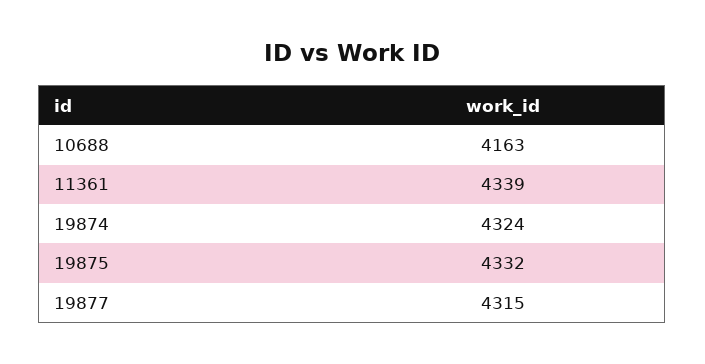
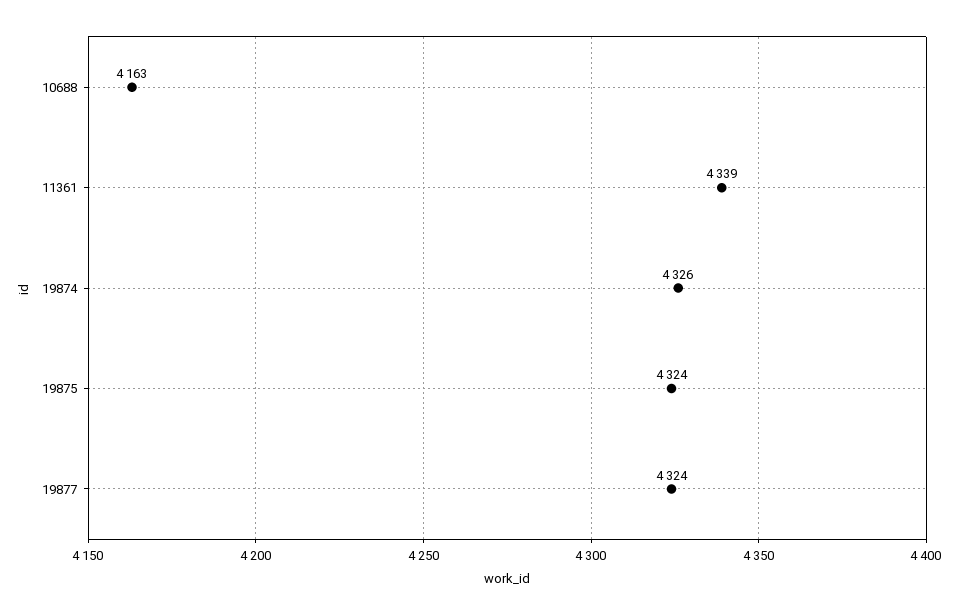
  {
    "10688": 4163,
    "11361": 4339,
-   "19874": 4324,
+   "19874": 4326,
-   "19875": 4332,
+   "19875": 4324,
-   "19877": 4315
+   "19877": 4324
  }

